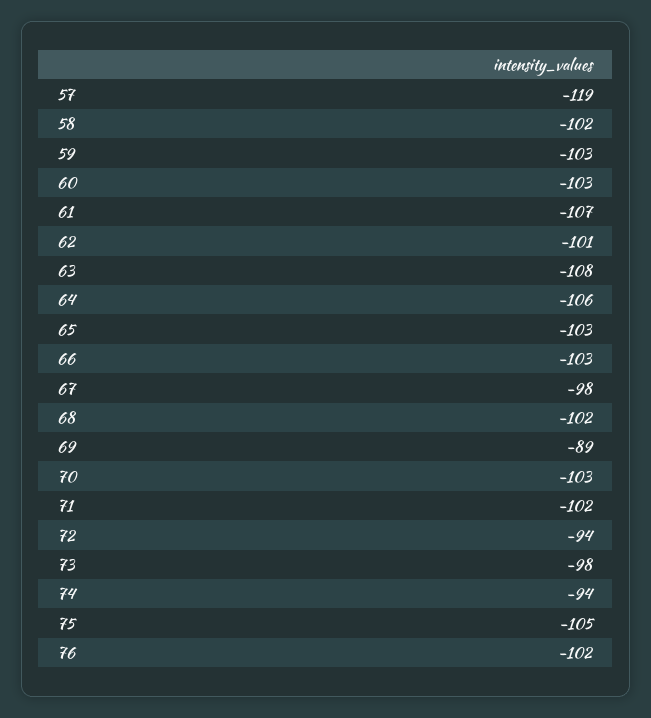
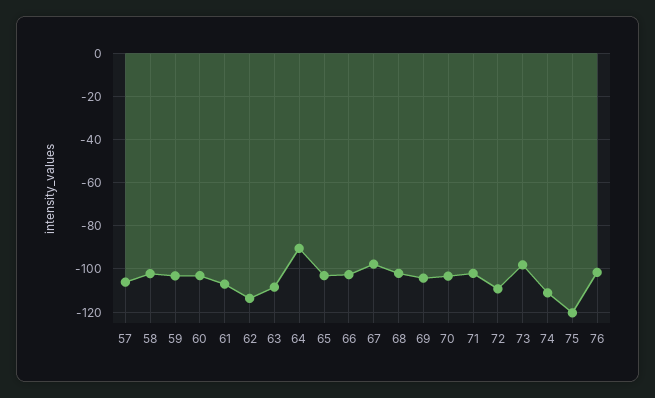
  {
-   "57": -119,
+   "57": -105,
    "58": -102,
    "59": -103,
    "60": -103,
    "61": -107,
-   "62": -101,
+   "62": -115,
    "63": -108,
-   "64": -106,
+   "64": -90,
    "65": -103,
    "66": -103,
    "67": -98,
    "68": -102,
-   "69": -89,
+   "69": -105,
    "70": -103,
    "71": -102,
-   "72": -94,
+   "72": -110,
    "73": -98,
-   "74": -94,
+   "74": -110,
-   "75": -105,
+   "75": -120,
    "76": -102
  }

